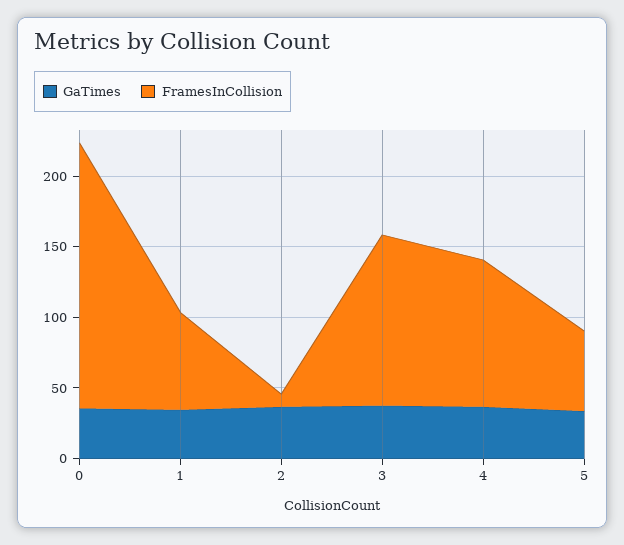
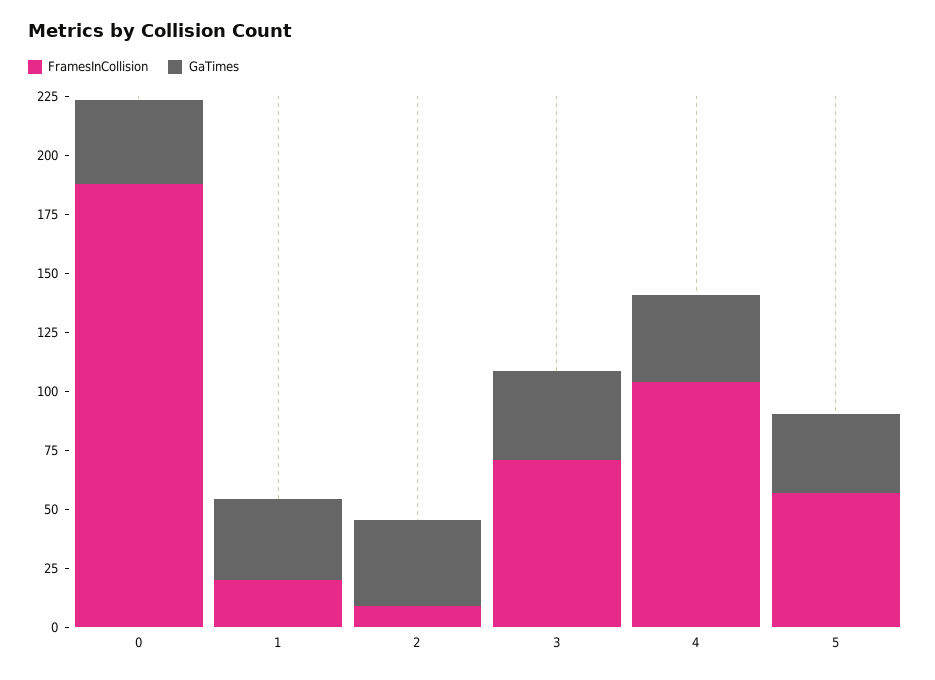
  {
    "GaTimes": {
      "0": 35,
      "1": 35,
      "2": 35,
      "3": 35,
      "4": 35,
      "5": 35
    },
    "FramesInCollision": {
      "0": 190,
-     "1": 70,
+     "1": 20,
      "2": 10,
-     "3": 120,
+     "3": 70,
      "4": 105,
      "5": 55
    }
  }

